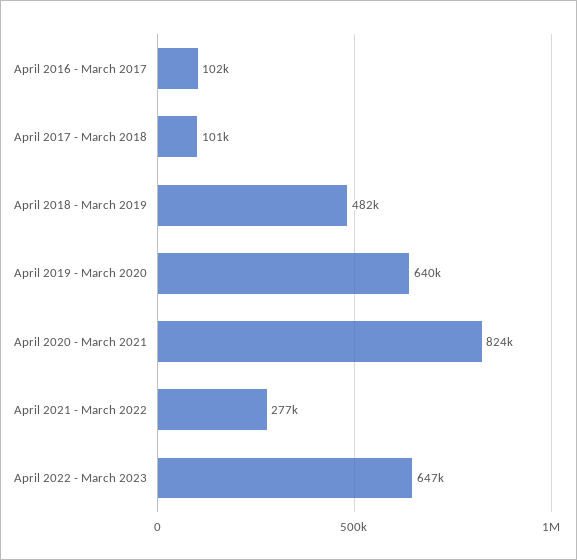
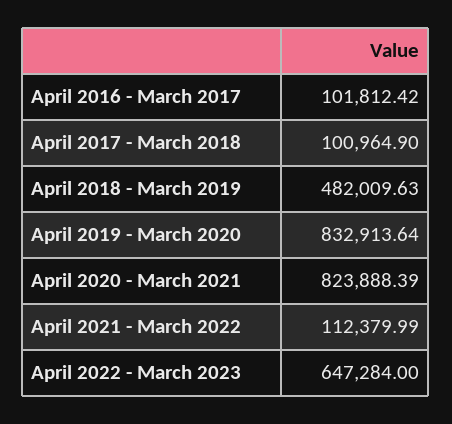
  {
    "April 2016 - March 2017": 101812.42,
    "April 2017 - March 2018": 100964.9,
    "April 2018 - March 2019": 482009.63,
-   "April 2019 - March 2020": 640000,
+   "April 2019 - March 2020": 832913.64,
    "April 2020 - March 2021": 823888.39,
-   "April 2021 - March 2022": 277000,
+   "April 2021 - March 2022": 112379.99,
    "April 2022 - March 2023": 647284
  }

